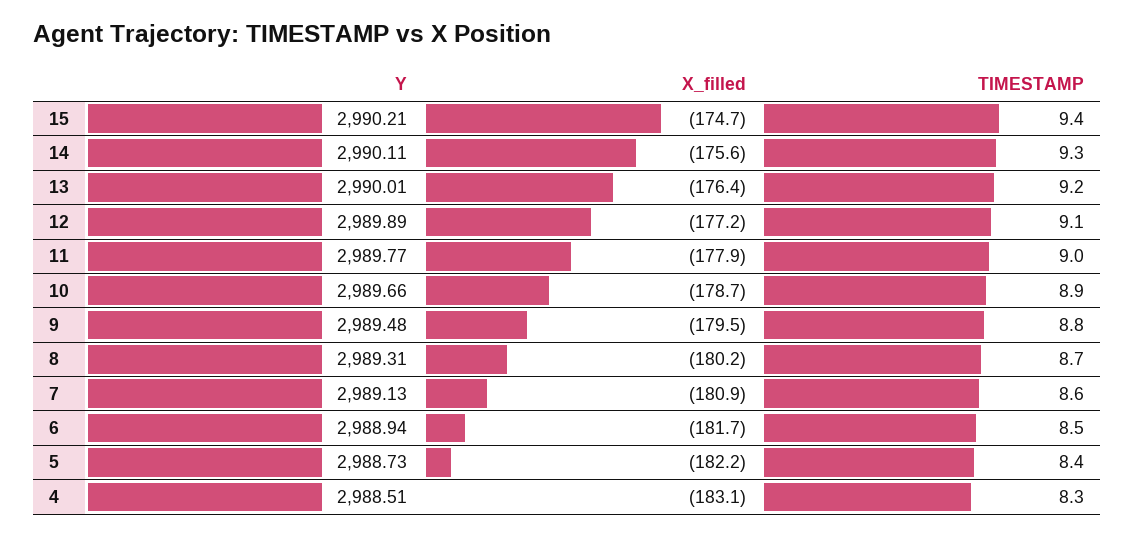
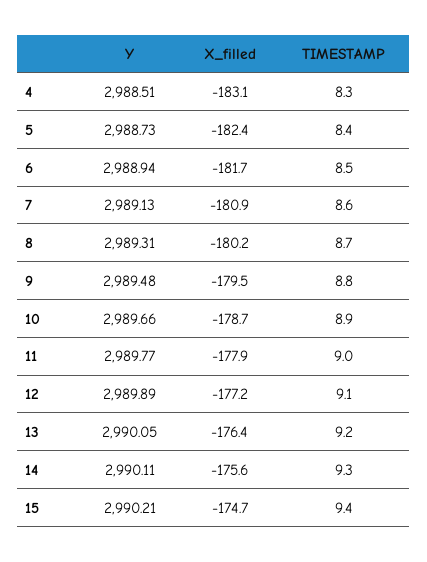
  {
    "Y": {
      "15": 2990.21,
      "14": 2990.11,
-     "13": 2990.01,
+     "13": 2990.05,
      "12": 2989.89,
      "11": 2989.77,
      "10": 2989.66,
      "9": 2989.48,
      "8": 2989.31,
      "7": 2989.13,
      "6": 2988.94,
      "5": 2988.73,
      "4": 2988.51
    },
    "X_filled": {
      "15": -174.7,
      "14": -175.6,
      "13": -176.4,
      "12": -177.2,
      "11": -177.9,
      "10": -178.7,
      "9": -179.5,
      "8": -180.2,
      "7": -180.9,
      "6": -181.7,
-     "5": -182.2,
+     "5": -182.4,
      "4": -183.1
    },
    "TIMESTAMP": {
      "15": 9.4,
      "14": 9.3,
      "13": 9.2,
      "12": 9.1,
      "11": 9,
      "10": 8.9,
      "9": 8.8,
      "8": 8.7,
      "7": 8.6,
      "6": 8.5,
      "5": 8.4,
      "4": 8.3
    }
  }

